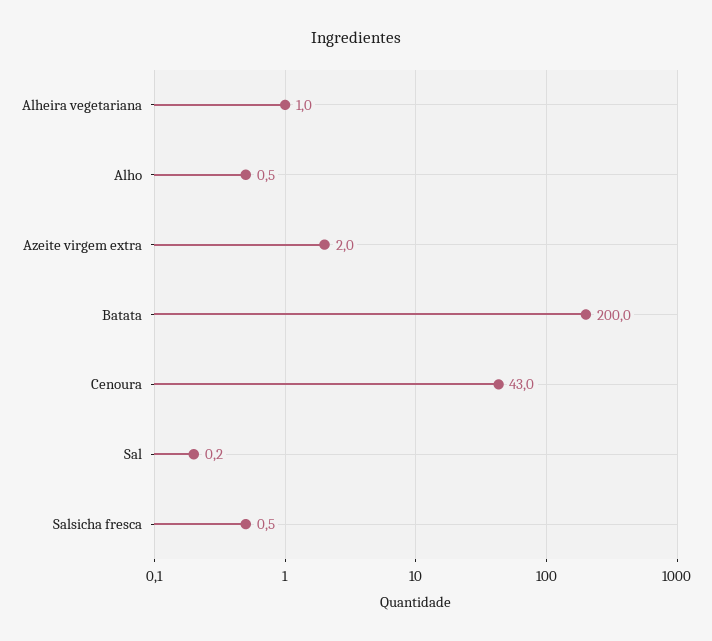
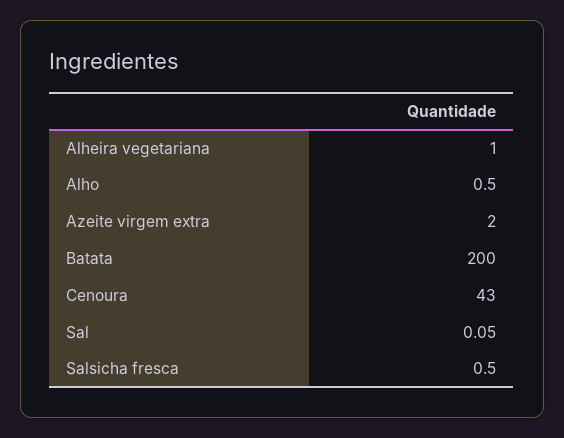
  {
    "Alheira vegetariana": 1,
    "Alho": 0.5,
    "Azeite virgem extra": 2,
    "Batata": 200,
    "Cenoura": 43,
-   "Sal": 0.2,
+   "Sal": 0.05,
    "Salsicha fresca": 0.5
  }

